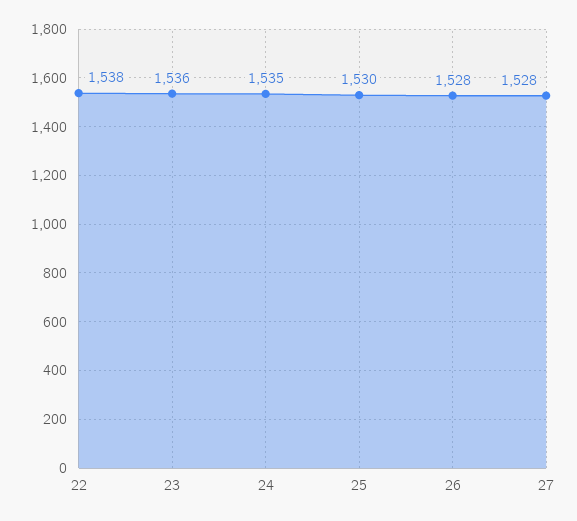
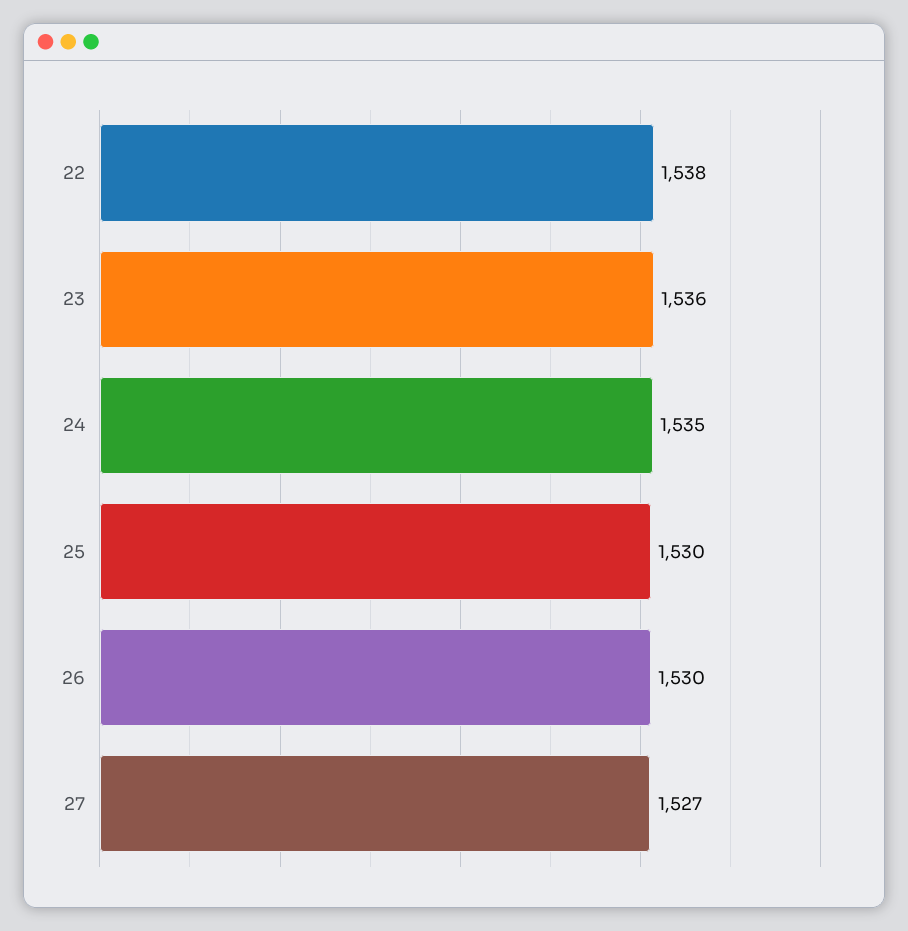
  {
    "22": 1538,
    "23": 1536,
    "24": 1535,
    "25": 1530,
-   "26": 1528,
+   "26": 1530,
-   "27": 1528
+   "27": 1527
  }

